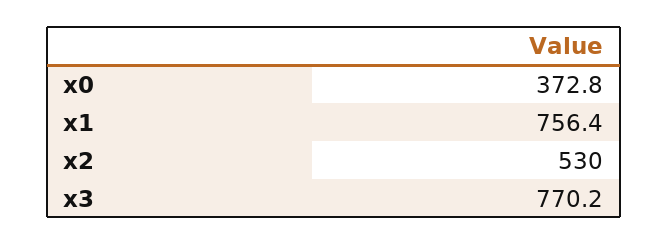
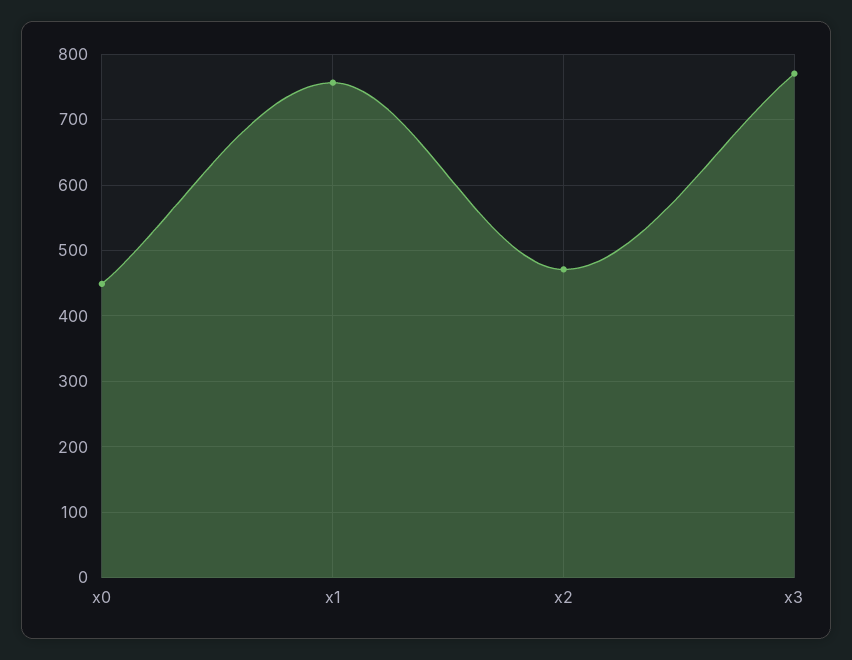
  {
-   "x0": 372.8,
+   "x0": 450,
    "x1": 756.4,
-   "x2": 530,
+   "x2": 470,
    "x3": 770.2
  }

